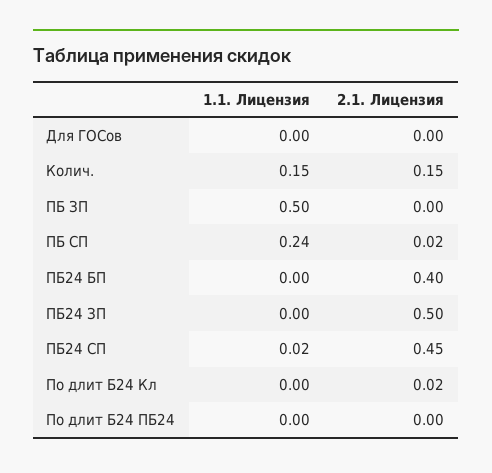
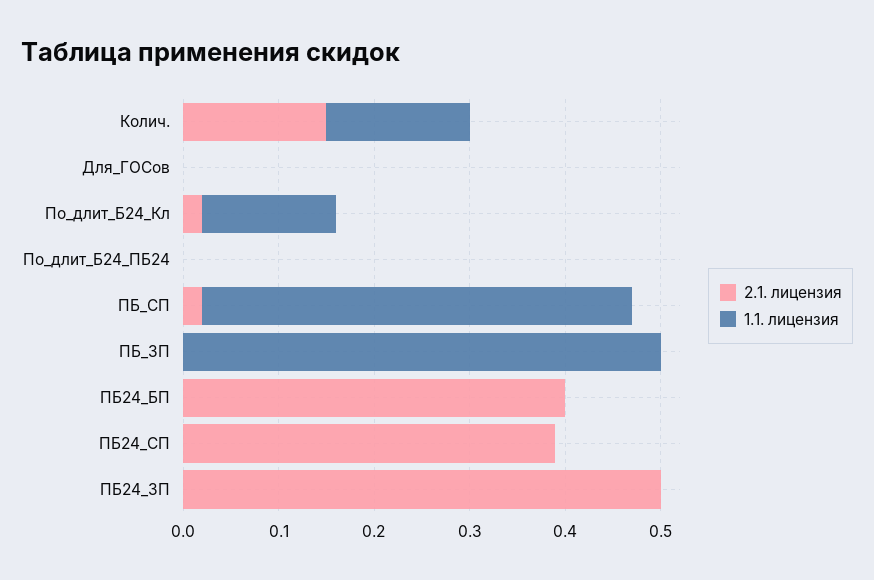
  {
    "1.1. Лицензия": {
      "Для ГОСов": 0,
      "Колич.": 0.15,
      "ПБ ЗП": 0.5,
-     "ПБ СП": 0.24,
+     "ПБ СП": 0.45,
      "ПБ24 БП": 0,
      "ПБ24 ЗП": 0,
-     "ПБ24 СП": 0.02,
+     "ПБ24 СП": 0,
-     "По длит Б24 Кл": 0,
+     "По длит Б24 Кл": 0.14,
      "По длит Б24 ПБ24": 0
    },
    "2.1. Лицензия": {
      "Для ГОСов": 0,
      "Колич.": 0.15,
      "ПБ ЗП": 0,
      "ПБ СП": 0.02,
      "ПБ24 БП": 0.4,
      "ПБ24 ЗП": 0.5,
-     "ПБ24 СП": 0.45,
+     "ПБ24 СП": 0.39,
      "По длит Б24 Кл": 0.02,
      "По длит Б24 ПБ24": 0
    }
  }

